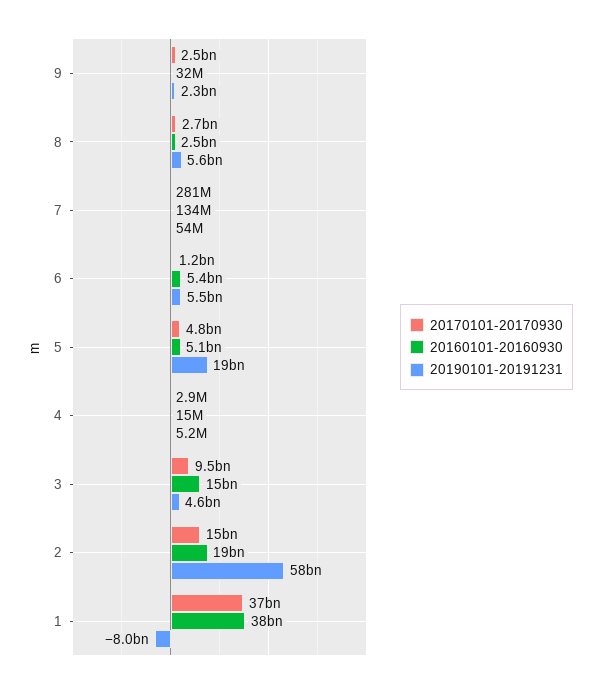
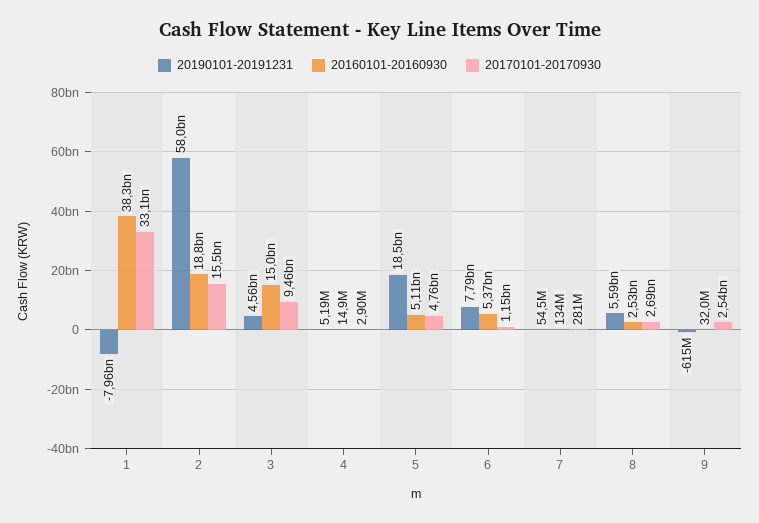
  {
    "20170101-20170930": {
      "9": 2540000000,
      "8": 2690000000,
      "7": 281000000,
      "6": 1150000000,
      "5": 4760000000,
      "4": 2900000,
      "3": 9460000000,
      "2": 15500000000,
-     "1": 37000000000
+     "1": 33100000000
    },
    "20160101-20160930": {
      "9": 32000000,
      "8": 2530000000,
      "7": 134000000,
      "6": 5370000000,
      "5": 5110000000,
      "4": 14900000,
      "3": 15000000000,
      "2": 18800000000,
      "1": 38300000000
    },
    "20190101-20191231": {
-     "9": 2300000000,
+     "9": -615000000,
      "8": 5590000000,
      "7": 54500000,
-     "6": 5500000000,
+     "6": 7790000000,
      "5": 18500000000,
      "4": 5190000,
      "3": 4560000000,
      "2": 58000000000,
      "1": -7960000000
    }
  }

